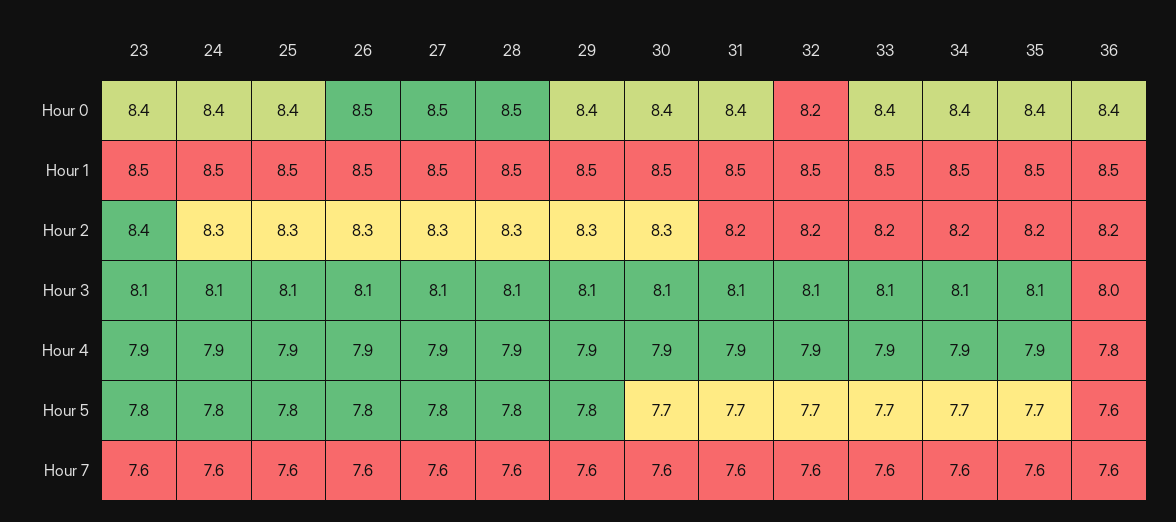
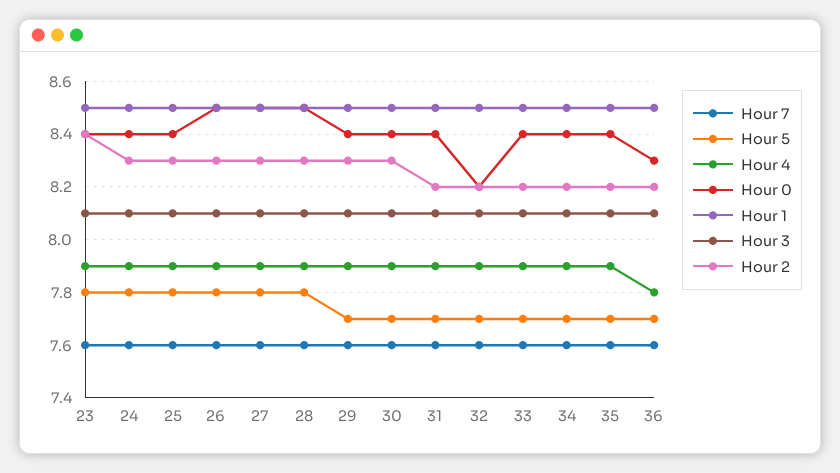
  {
    "Hour 0": {
      "23": 8.4,
      "24": 8.4,
      "25": 8.4,
      "26": 8.5,
      "27": 8.5,
      "28": 8.5,
      "29": 8.4,
      "30": 8.4,
      "31": 8.4,
      "32": 8.2,
      "33": 8.4,
      "34": 8.4,
      "35": 8.4,
-     "36": 8.4
+     "36": 8.3
    },
    "Hour 1": {
      "23": 8.5,
      "24": 8.5,
      "25": 8.5,
      "26": 8.5,
      "27": 8.5,
      "28": 8.5,
      "29": 8.5,
      "30": 8.5,
      "31": 8.5,
      "32": 8.5,
      "33": 8.5,
      "34": 8.5,
      "35": 8.5,
      "36": 8.5
    },
    "Hour 2": {
      "23": 8.4,
      "24": 8.3,
      "25": 8.3,
      "26": 8.3,
      "27": 8.3,
      "28": 8.3,
      "29": 8.3,
      "30": 8.3,
      "31": 8.2,
      "32": 8.2,
      "33": 8.2,
      "34": 8.2,
      "35": 8.2,
      "36": 8.2
    },
    "Hour 3": {
      "23": 8.1,
      "24": 8.1,
      "25": 8.1,
      "26": 8.1,
      "27": 8.1,
      "28": 8.1,
      "29": 8.1,
      "30": 8.1,
      "31": 8.1,
      "32": 8.1,
      "33": 8.1,
      "34": 8.1,
      "35": 8.1,
-     "36": 8
+     "36": 8.1
    },
    "Hour 4": {
      "23": 7.9,
      "24": 7.9,
      "25": 7.9,
      "26": 7.9,
      "27": 7.9,
      "28": 7.9,
      "29": 7.9,
      "30": 7.9,
      "31": 7.9,
      "32": 7.9,
      "33": 7.9,
      "34": 7.9,
      "35": 7.9,
      "36": 7.8
    },
    "Hour 5": {
      "23": 7.8,
      "24": 7.8,
      "25": 7.8,
      "26": 7.8,
      "27": 7.8,
      "28": 7.8,
-     "29": 7.8,
+     "29": 7.7,
      "30": 7.7,
      "31": 7.7,
      "32": 7.7,
      "33": 7.7,
      "34": 7.7,
      "35": 7.7,
-     "36": 7.6
+     "36": 7.7
    },
    "Hour 7": {
      "23": 7.6,
      "24": 7.6,
      "25": 7.6,
      "26": 7.6,
      "27": 7.6,
      "28": 7.6,
      "29": 7.6,
      "30": 7.6,
      "31": 7.6,
      "32": 7.6,
      "33": 7.6,
      "34": 7.6,
      "35": 7.6,
      "36": 7.6
    }
  }

